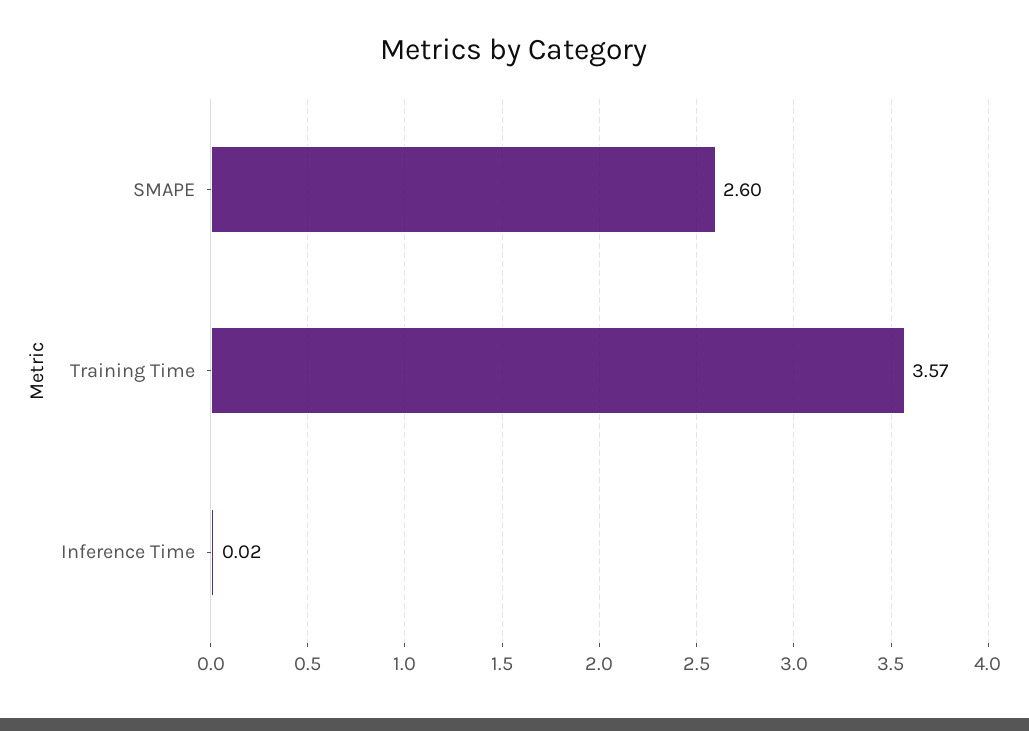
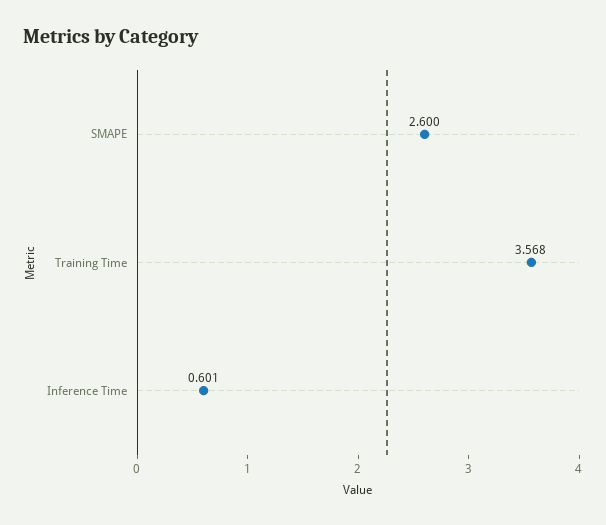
  {
    "SMAPE": 2.6,
    "Training Time": 3.568,
-   "Inference Time": 0.02
+   "Inference Time": 0.601
  }

